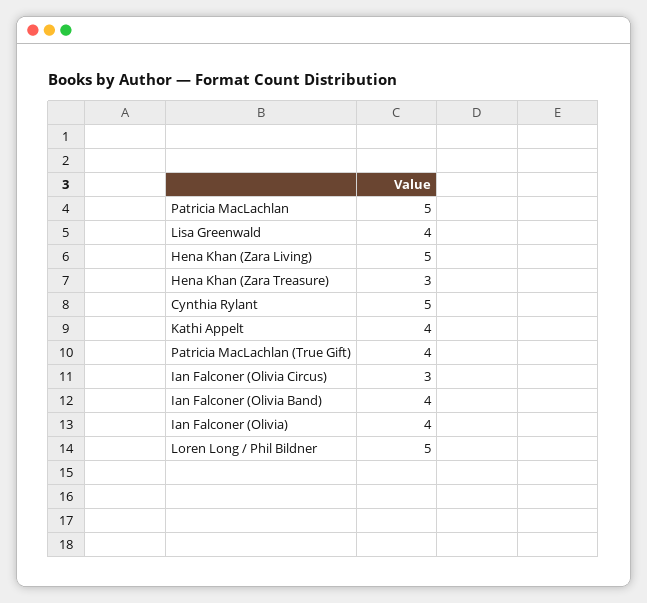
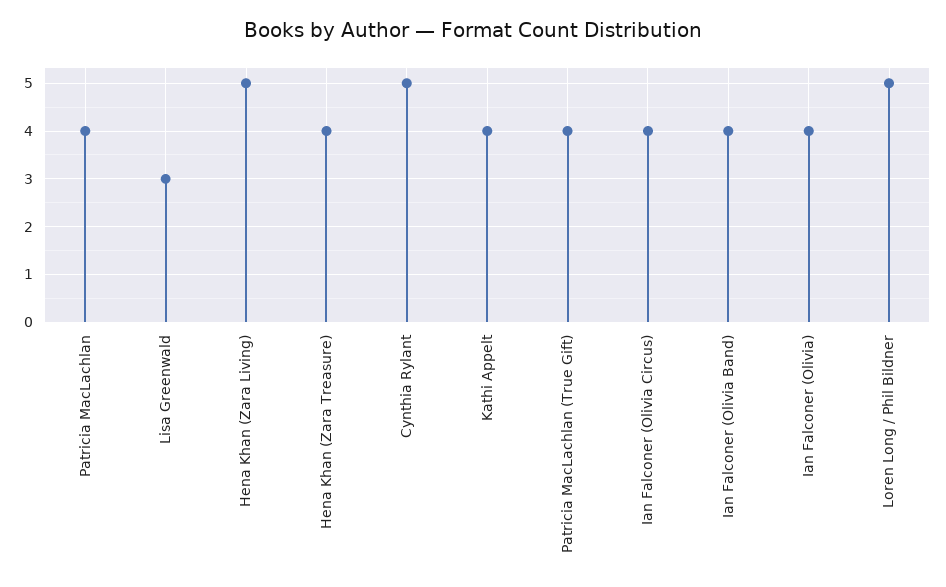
  {
-   "Patricia MacLachlan": 5,
+   "Patricia MacLachlan": 4,
-   "Lisa Greenwald": 4,
+   "Lisa Greenwald": 3,
    "Hena Khan (Zara Living)": 5,
-   "Hena Khan (Zara Treasure)": 3,
+   "Hena Khan (Zara Treasure)": 4,
    "Cynthia Rylant": 5,
    "Kathi Appelt": 4,
    "Patricia MacLachlan (True Gift)": 4,
-   "Ian Falconer (Olivia Circus)": 3,
+   "Ian Falconer (Olivia Circus)": 4,
    "Ian Falconer (Olivia Band)": 4,
    "Ian Falconer (Olivia)": 4,
    "Loren Long / Phil Bildner": 5
  }

